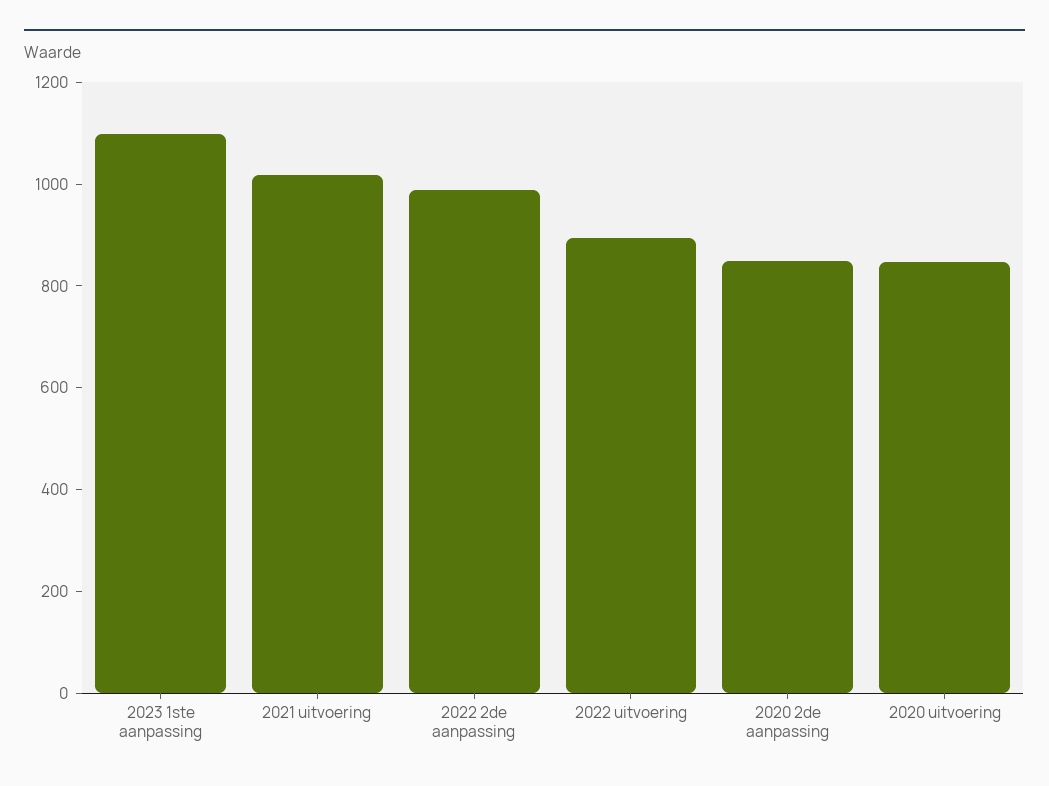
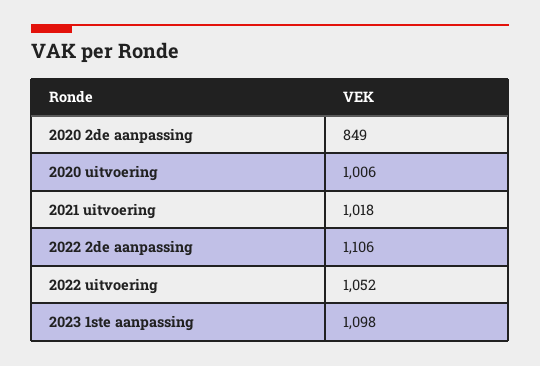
  {
    "2023 1ste aanpassing": 1098,
    "2021 uitvoering": 1018,
-   "2022 2de aanpassing": 1000,
+   "2022 2de aanpassing": 1106,
-   "2022 uitvoering": 900,
+   "2022 uitvoering": 1052,
    "2020 2de aanpassing": 849,
-   "2020 uitvoering": 850
+   "2020 uitvoering": 1006
  }

